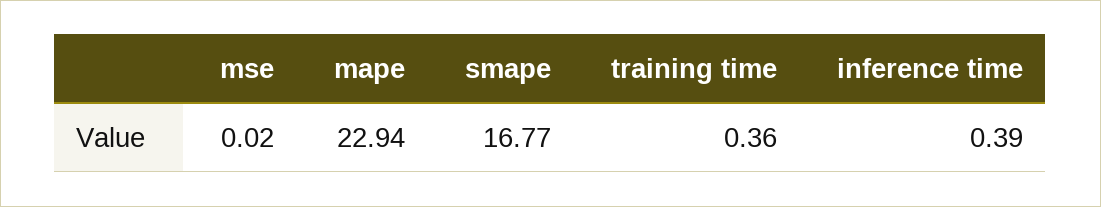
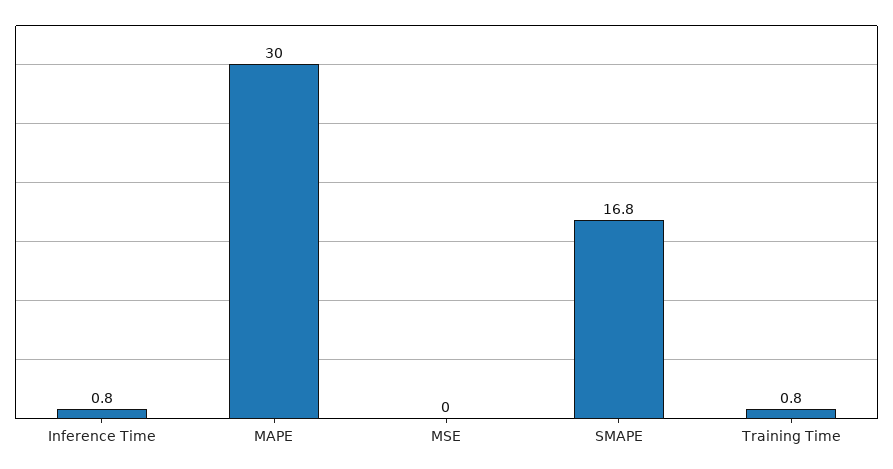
  {
    "mse": 0.02,
-   "mape": 22.94,
+   "mape": 30,
    "smape": 16.77,
-   "training time": 0.36,
+   "training time": 0.8,
-   "inference time": 0.39
+   "inference time": 0.8
  }

